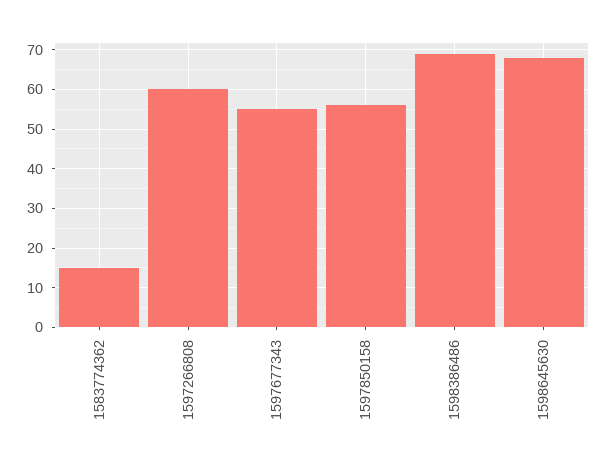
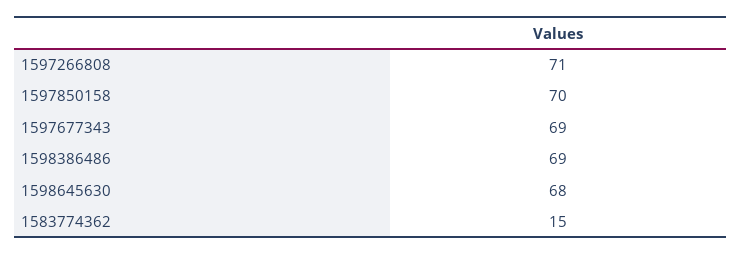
  {
    "1583774362": 15,
-   "1597266808": 60,
+   "1597266808": 71,
-   "1597677343": 55,
+   "1597677343": 69,
-   "1597850158": 55,
+   "1597850158": 70,
    "1598386486": 69,
    "1598645630": 68
  }

